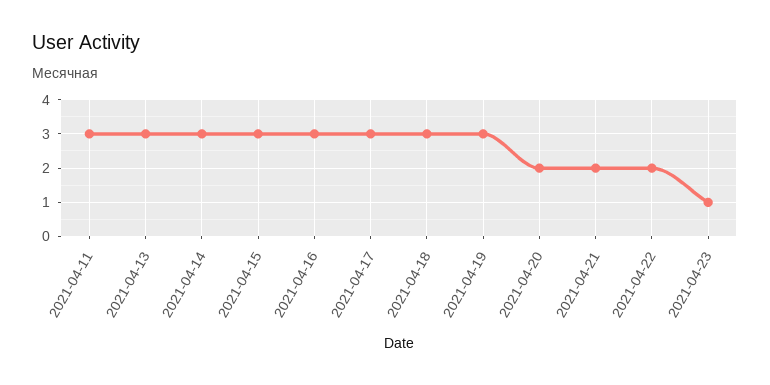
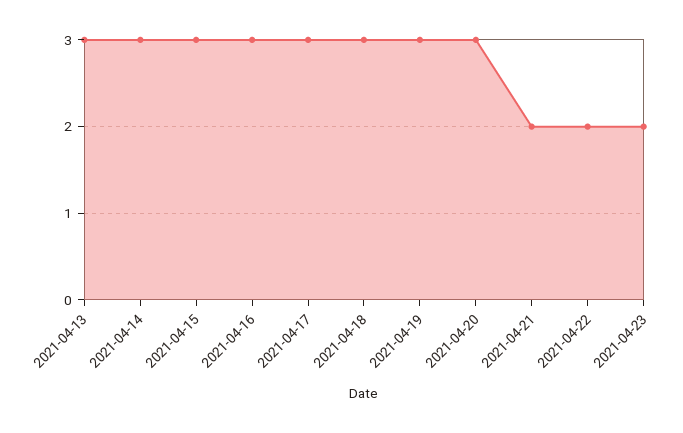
  {
-   "2021-04-11": 3,
    "2021-04-13": 3,
    "2021-04-14": 3,
    "2021-04-15": 3,
    "2021-04-16": 3,
    "2021-04-17": 3,
    "2021-04-18": 3,
    "2021-04-19": 3,
-   "2021-04-20": 2,
+   "2021-04-20": 3,
    "2021-04-21": 2,
    "2021-04-22": 2,
-   "2021-04-23": 1
+   "2021-04-23": 2
  }

